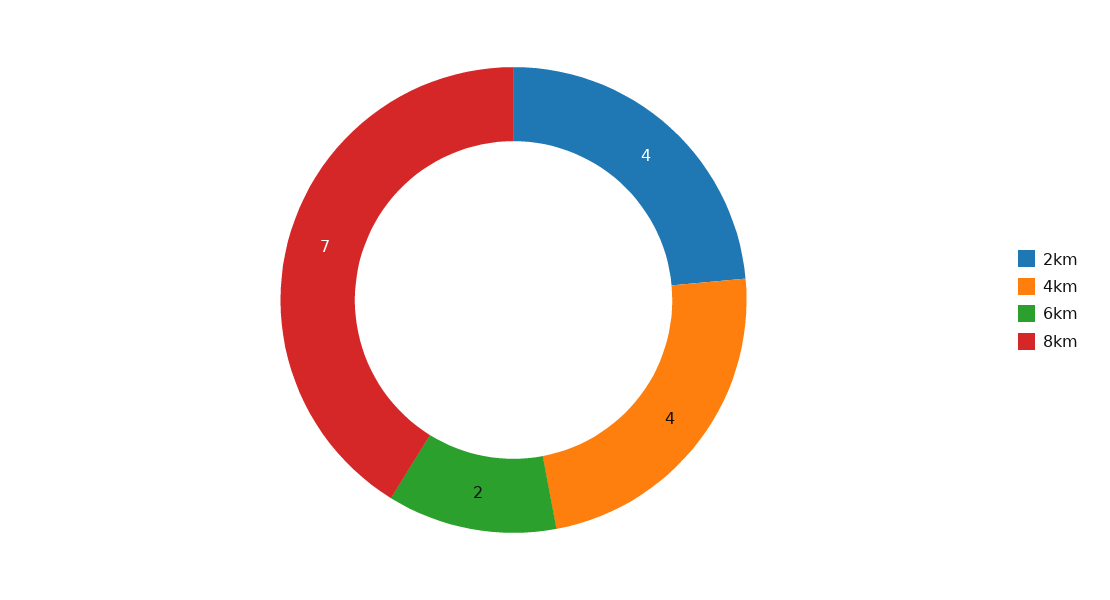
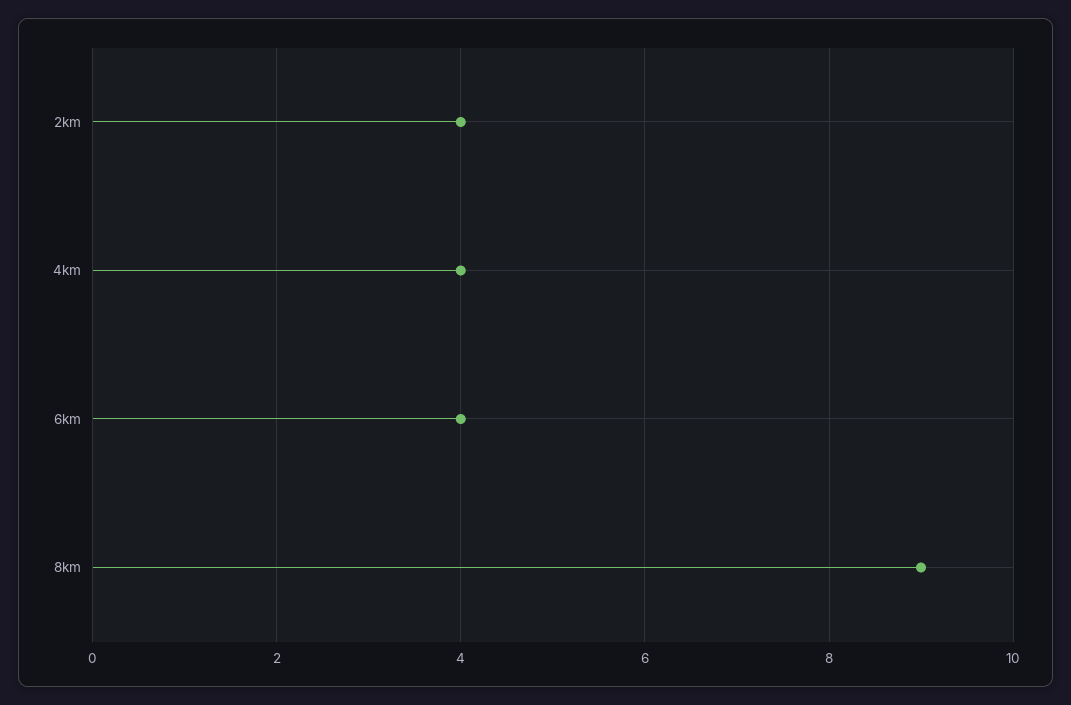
  {
    "2km": 4,
    "4km": 4,
-   "6km": 2,
+   "6km": 4,
-   "8km": 7
+   "8km": 9
  }

